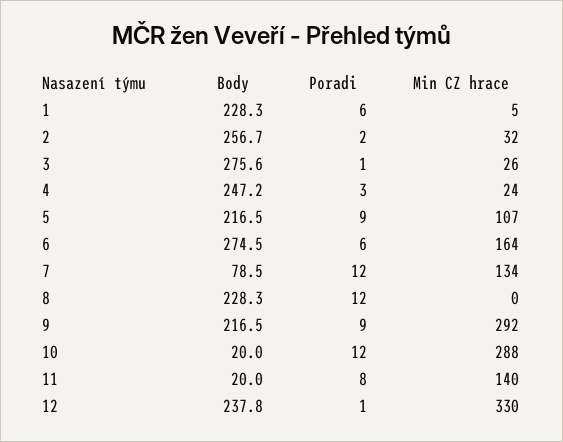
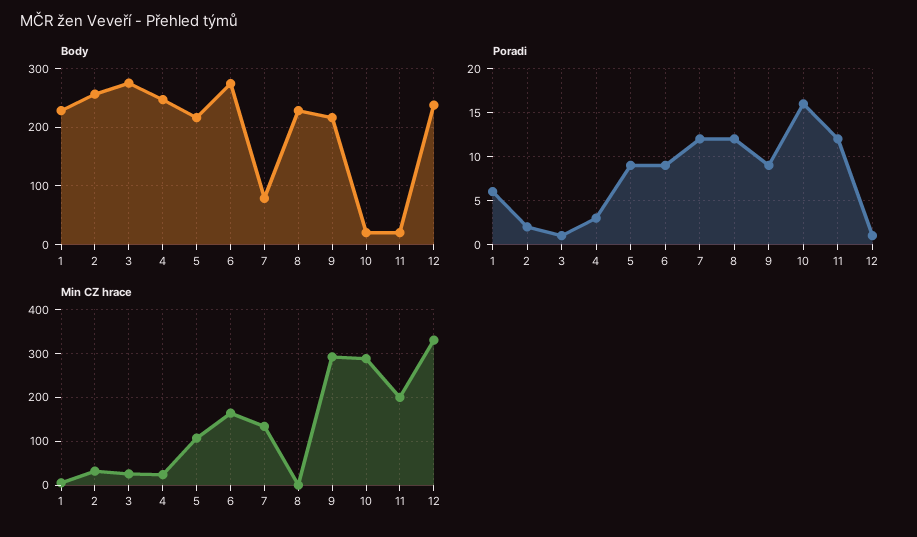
  {
    "Body": {
      "1": 228.3,
      "2": 256.7,
      "3": 275.6,
      "4": 247.2,
      "5": 216.5,
      "6": 274.5,
      "7": 78.5,
      "8": 228.3,
      "9": 216.5,
      "10": 20,
      "11": 20,
      "12": 237.8
    },
    "Poradi": {
      "1": 6,
      "2": 2,
      "3": 1,
      "4": 3,
      "5": 9,
-     "6": 6,
+     "6": 9,
      "7": 12,
      "8": 12,
      "9": 9,
-     "10": 12,
+     "10": 16,
-     "11": 8,
+     "11": 12,
      "12": 1
    },
    "Min CZ hrace": {
      "1": 5,
      "2": 32,
      "3": 26,
      "4": 24,
      "5": 107,
      "6": 164,
      "7": 134,
      "8": 0,
      "9": 292,
      "10": 288,
-     "11": 140,
+     "11": 200,
      "12": 330
    }
  }

